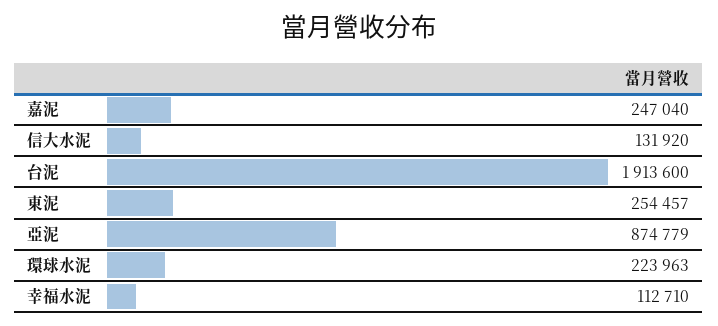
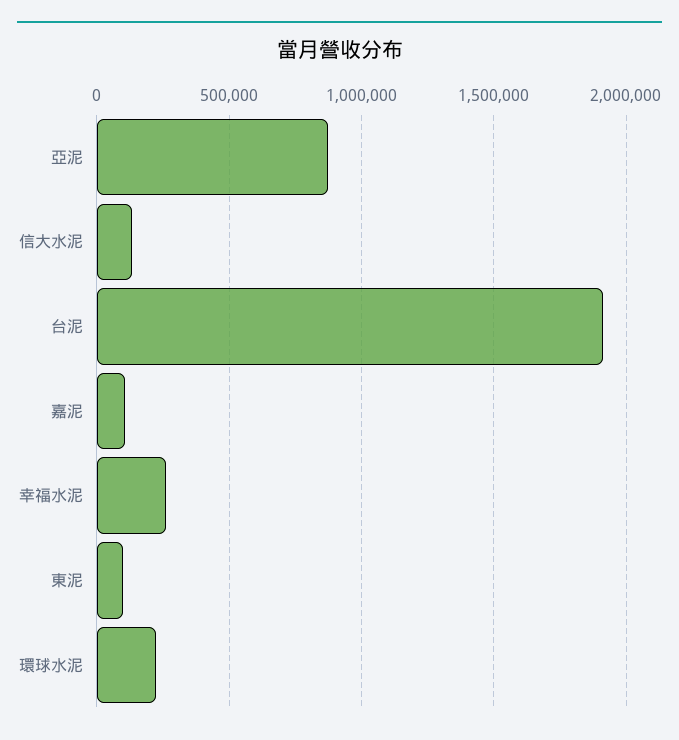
  {
-   "嘉泥": 247040,
+   "嘉泥": 100000,
    "信大水泥": 131920,
    "台泥": 1913600,
-   "東泥": 254457,
+   "東泥": 100000,
    "亞泥": 874779,
    "環球水泥": 223963,
-   "幸福水泥": 112710
+   "幸福水泥": 250000
  }

